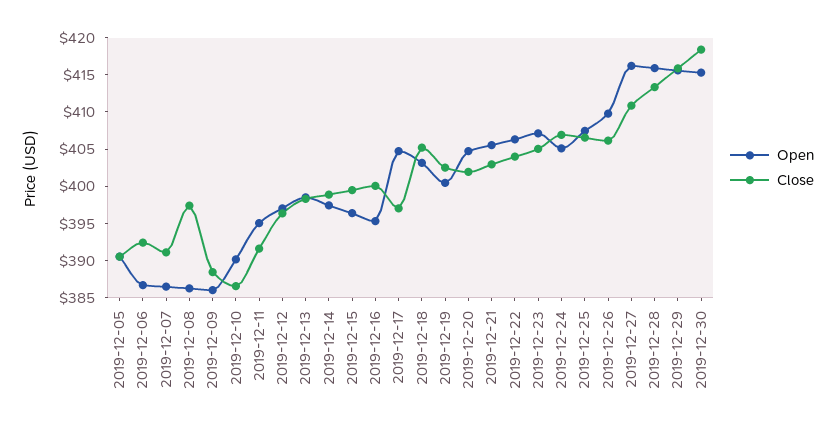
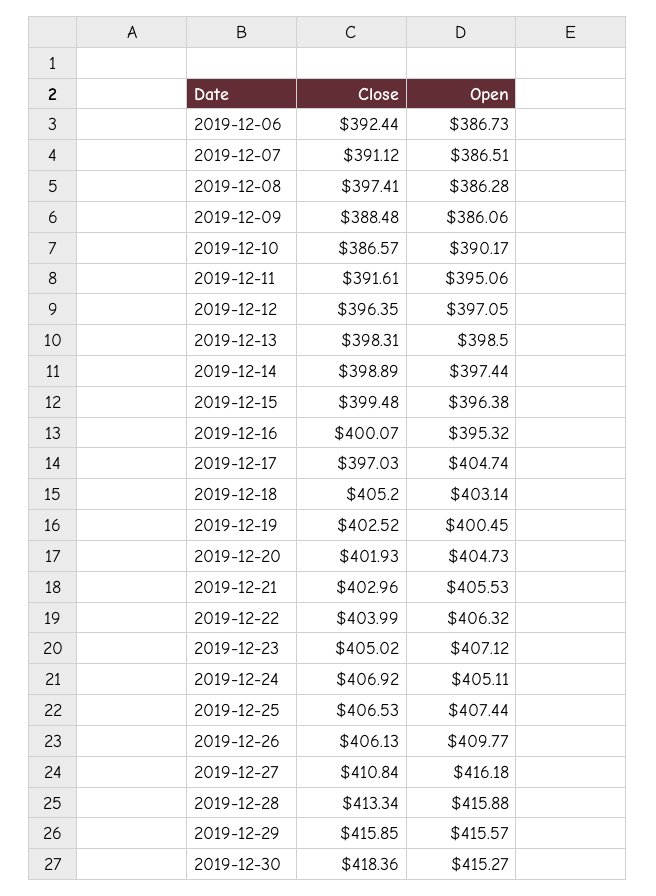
  {
    "Open": {
-     "2019-12-05": 390,
      "2019-12-06": 386.73,
      "2019-12-07": 386.51,
      "2019-12-08": 386.28,
      "2019-12-09": 386.06,
      "2019-12-10": 390.17,
      "2019-12-11": 395.06,
      "2019-12-12": 397.05,
      "2019-12-13": 398.5,
      "2019-12-14": 397.44,
      "2019-12-15": 396.38,
      "2019-12-16": 395.32,
      "2019-12-17": 404.74,
      "2019-12-18": 403.14,
      "2019-12-19": 400.45,
      "2019-12-20": 404.73,
      "2019-12-21": 405.53,
      "2019-12-22": 406.32,
      "2019-12-23": 407.12,
      "2019-12-24": 405.11,
      "2019-12-25": 407.44,
      "2019-12-26": 409.77,
      "2019-12-27": 416.18,
      "2019-12-28": 415.88,
      "2019-12-29": 415.57,
      "2019-12-30": 415.27
    },
    "Close": {
-     "2019-12-05": 390,
      "2019-12-06": 392.44,
      "2019-12-07": 391.12,
      "2019-12-08": 397.41,
      "2019-12-09": 388.48,
      "2019-12-10": 386.57,
      "2019-12-11": 391.61,
      "2019-12-12": 396.35,
      "2019-12-13": 398.31,
      "2019-12-14": 398.89,
      "2019-12-15": 399.48,
      "2019-12-16": 400.07,
      "2019-12-17": 397.03,
      "2019-12-18": 405.2,
      "2019-12-19": 402.52,
      "2019-12-20": 401.93,
      "2019-12-21": 402.96,
      "2019-12-22": 403.99,
      "2019-12-23": 405.02,
      "2019-12-24": 406.92,
      "2019-12-25": 406.53,
      "2019-12-26": 406.13,
      "2019-12-27": 410.84,
      "2019-12-28": 413.34,
      "2019-12-29": 415.85,
      "2019-12-30": 418.36
    }
  }

